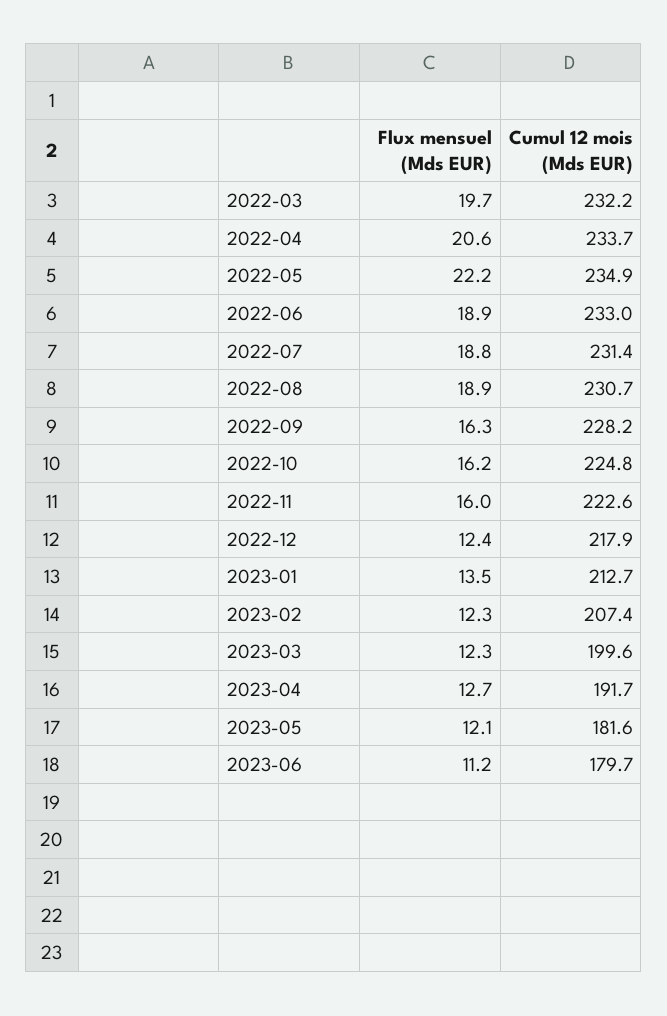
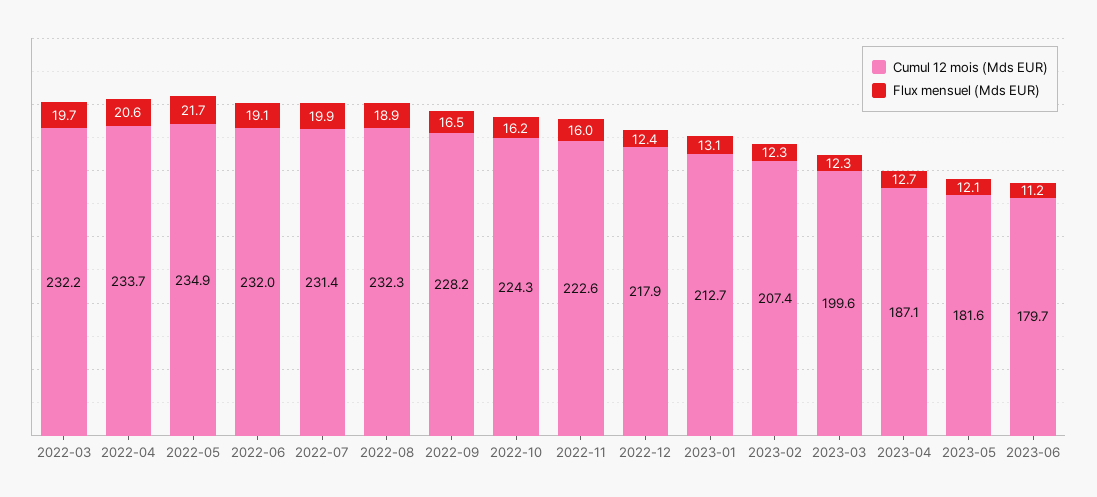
  {
    "Flux mensuel (Mds EUR)": {
      "2022-03": 19.7,
      "2022-04": 20.6,
-     "2022-05": 22.2,
+     "2022-05": 21.7,
-     "2022-06": 18.9,
+     "2022-06": 19.1,
-     "2022-07": 18.8,
+     "2022-07": 19.9,
      "2022-08": 18.9,
-     "2022-09": 16.3,
+     "2022-09": 16.5,
      "2022-10": 16.2,
      "2022-11": 16,
      "2022-12": 12.4,
-     "2023-01": 13.5,
+     "2023-01": 13.1,
      "2023-02": 12.3,
      "2023-03": 12.3,
      "2023-04": 12.7,
      "2023-05": 12.1,
      "2023-06": 11.2
    },
    "Cumul 12 mois (Mds EUR)": {
      "2022-03": 232.2,
      "2022-04": 233.7,
      "2022-05": 234.9,
-     "2022-06": 233,
+     "2022-06": 232,
      "2022-07": 231.4,
-     "2022-08": 230.7,
+     "2022-08": 232.3,
      "2022-09": 228.2,
-     "2022-10": 224.8,
+     "2022-10": 224.3,
      "2022-11": 222.6,
      "2022-12": 217.9,
      "2023-01": 212.7,
      "2023-02": 207.4,
      "2023-03": 199.6,
-     "2023-04": 191.7,
+     "2023-04": 187.1,
      "2023-05": 181.6,
      "2023-06": 179.7
    }
  }

